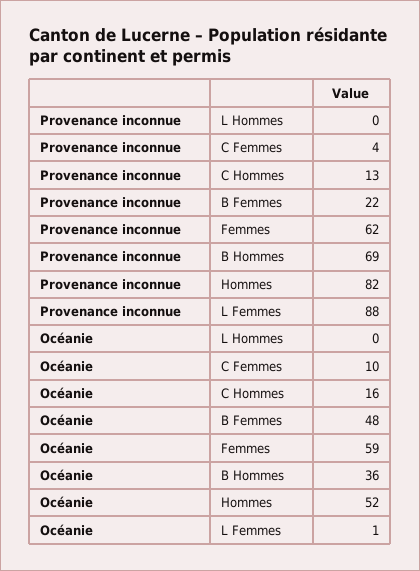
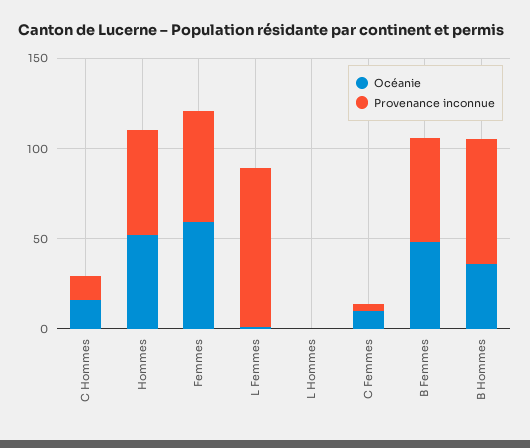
  {
    "Provenance inconnue": {
      "L Hommes": 0,
      "C Femmes": 4,
      "C Hommes": 13,
-     "B Femmes": 22,
+     "B Femmes": 60,
      "Femmes": 62,
      "B Hommes": 69,
-     "Hommes": 82,
+     "Hommes": 60,
      "L Femmes": 88
    },
    "Océanie": {
      "L Hommes": 0,
      "C Femmes": 10,
      "C Hommes": 16,
      "B Femmes": 48,
      "Femmes": 59,
      "B Hommes": 36,
      "Hommes": 52,
      "L Femmes": 1
    }
  }

